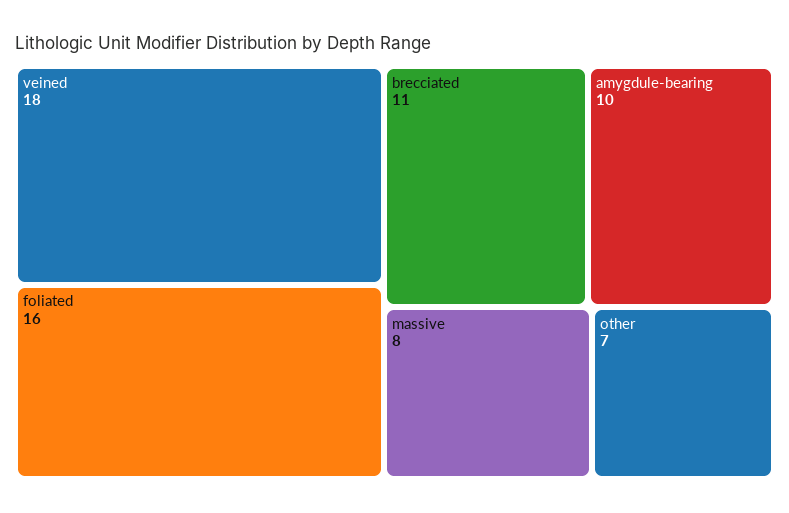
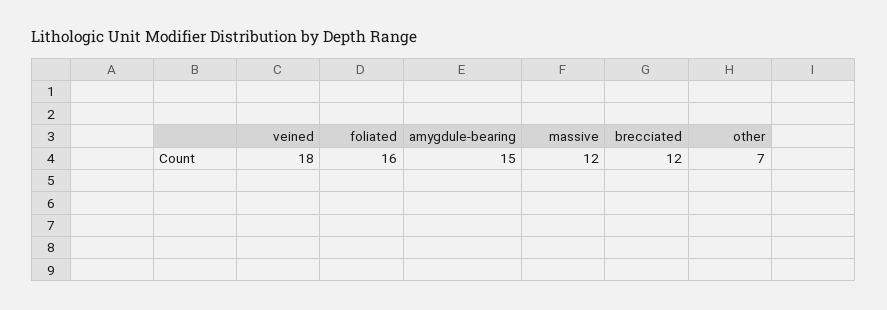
  {
    "veined": 18,
    "foliated": 16,
-   "brecciated": 11,
+   "brecciated": 12,
-   "amygdule-bearing": 10,
+   "amygdule-bearing": 15,
-   "massive": 8,
+   "massive": 12,
    "other": 7
  }

